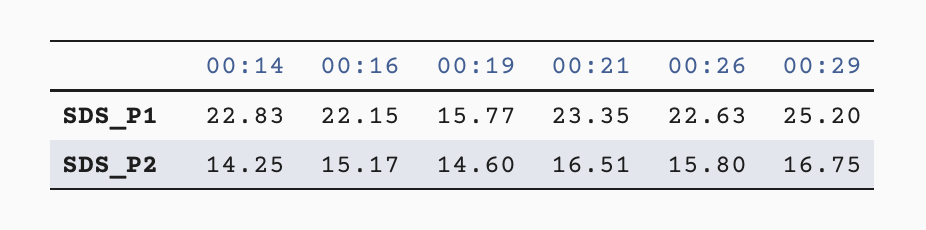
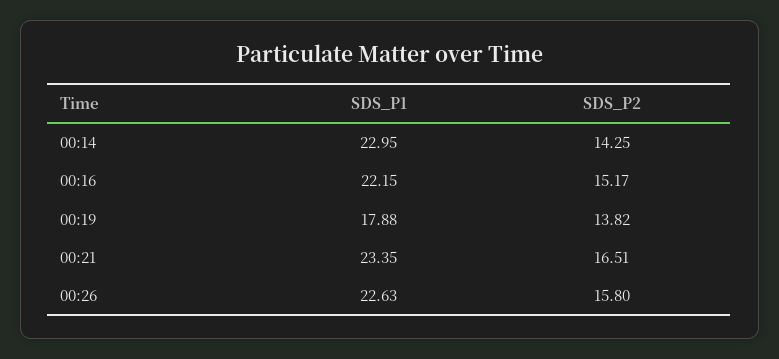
  {
    "00:14": {
-     "SDS_P1": 22.83,
+     "SDS_P1": 22.95,
      "SDS_P2": 14.25
    },
    "00:16": {
      "SDS_P1": 22.15,
      "SDS_P2": 15.17
    },
    "00:19": {
-     "SDS_P1": 15.77,
+     "SDS_P1": 17.88,
-     "SDS_P2": 14.6
+     "SDS_P2": 13.82
    },
    "00:21": {
      "SDS_P1": 23.35,
      "SDS_P2": 16.51
    },
    "00:26": {
      "SDS_P1": 22.63,
      "SDS_P2": 15.8
-   },
+   }
-   "00:29": {
-     "SDS_P1": 25.2,
-     "SDS_P2": 16.75
-   }
  }

